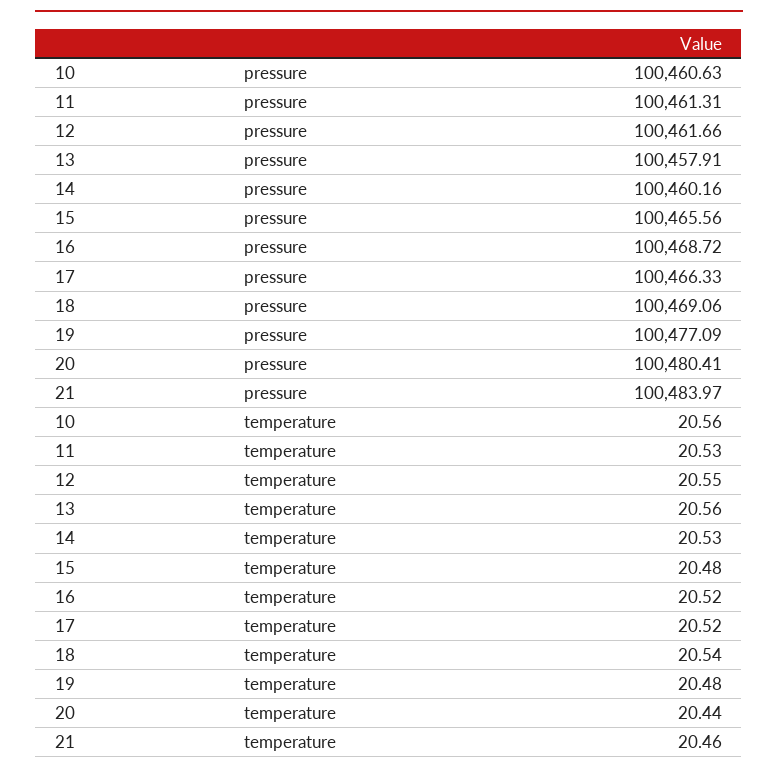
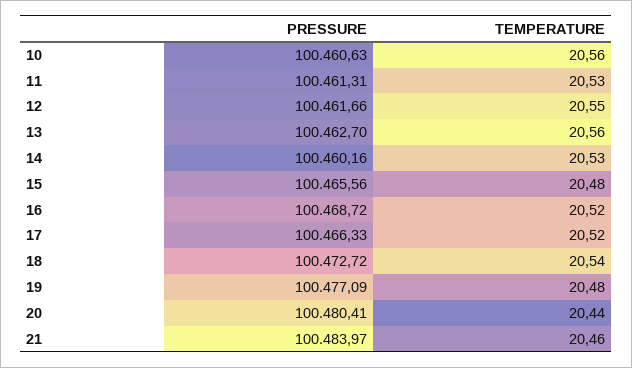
  {
    "10": {
      "pressure": 100460.63,
      "temperature": 20.56
    },
    "11": {
      "pressure": 100461.31,
      "temperature": 20.53
    },
    "12": {
      "pressure": 100461.66,
      "temperature": 20.55
    },
    "13": {
-     "pressure": 100457.91,
+     "pressure": 100462.7,
      "temperature": 20.56
    },
    "14": {
      "pressure": 100460.16,
      "temperature": 20.53
    },
    "15": {
      "pressure": 100465.56,
      "temperature": 20.48
    },
    "16": {
      "pressure": 100468.72,
      "temperature": 20.52
    },
    "17": {
      "pressure": 100466.33,
      "temperature": 20.52
    },
    "18": {
-     "pressure": 100469.06,
+     "pressure": 100472.72,
      "temperature": 20.54
    },
    "19": {
      "pressure": 100477.09,
      "temperature": 20.48
    },
    "20": {
      "pressure": 100480.41,
      "temperature": 20.44
    },
    "21": {
      "pressure": 100483.97,
      "temperature": 20.46
    }
  }

